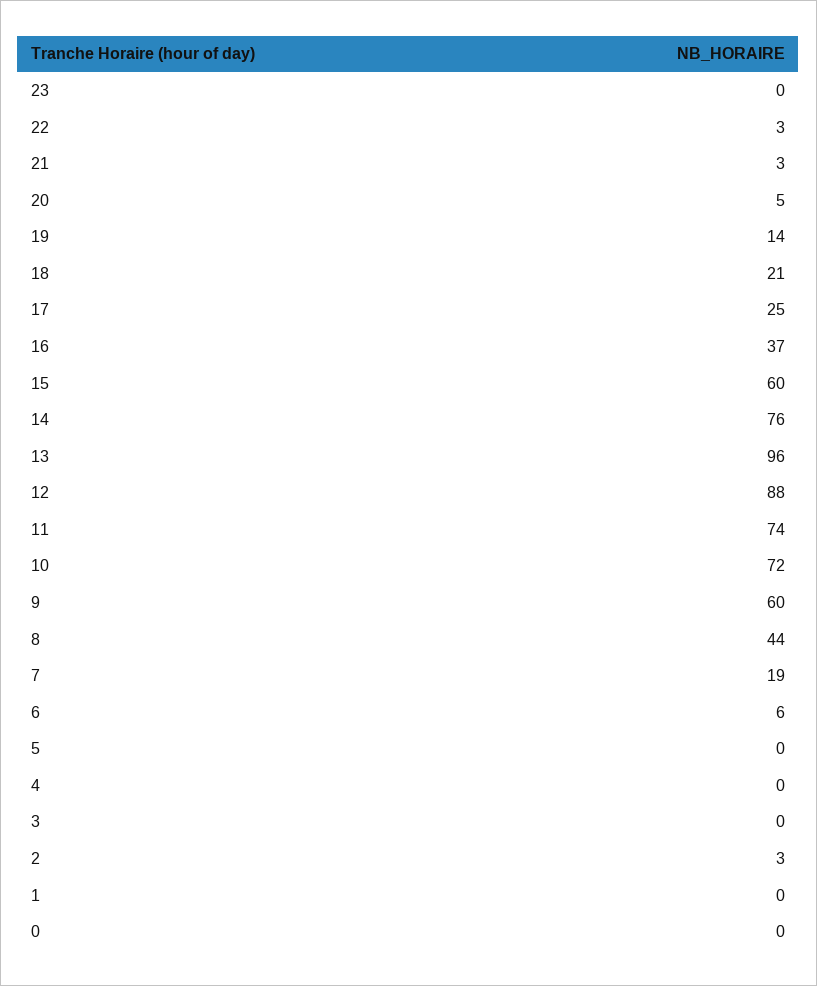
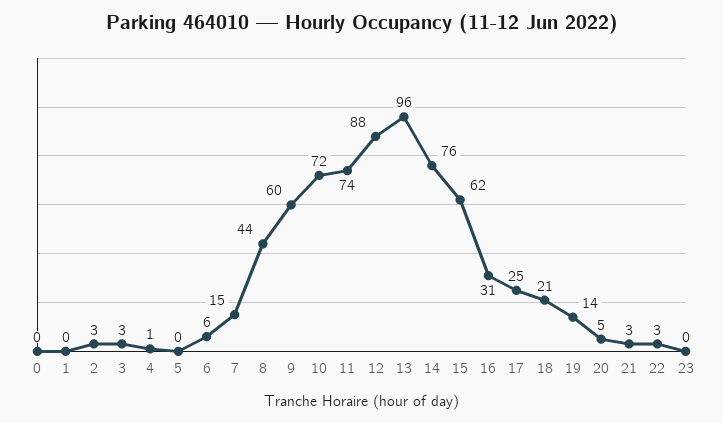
  {
    "23": 0,
    "22": 3,
    "21": 3,
    "20": 5,
    "19": 14,
    "18": 21,
    "17": 25,
-   "16": 37,
+   "16": 31,
-   "15": 60,
+   "15": 62,
    "14": 76,
    "13": 96,
    "12": 88,
    "11": 74,
    "10": 72,
    "9": 60,
    "8": 44,
-   "7": 19,
+   "7": 15,
    "6": 6,
    "5": 0,
-   "4": 0,
+   "4": 1,
-   "3": 0,
+   "3": 3,
    "2": 3,
    "1": 0,
    "0": 0
  }

